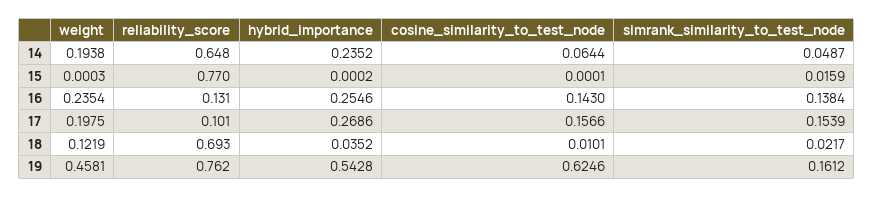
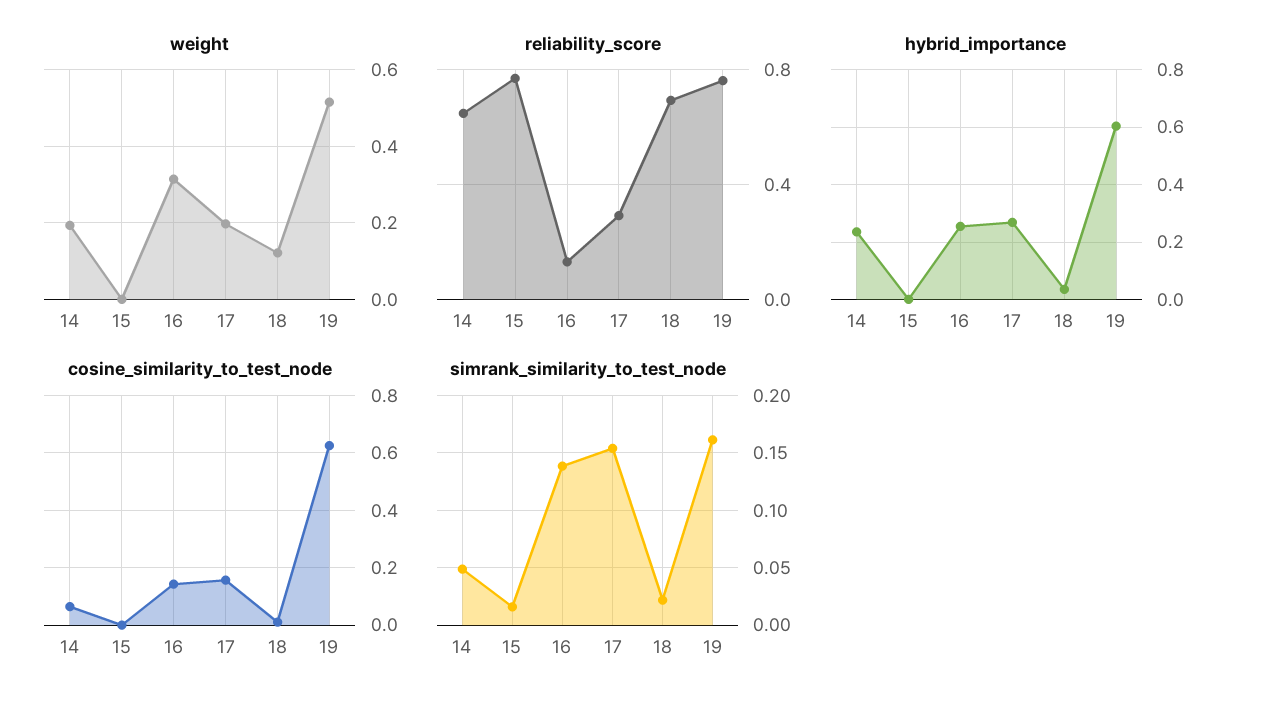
  {
    "weight": {
      "14": 0.1938,
      "15": 0.0003,
-     "16": 0.2354,
+     "16": 0.32,
      "17": 0.1975,
      "18": 0.1219,
-     "19": 0.4581
+     "19": 0.52
    },
    "reliability_score": {
      "14": 0.648,
      "15": 0.77,
      "16": 0.131,
-     "17": 0.101,
+     "17": 0.3,
      "18": 0.693,
      "19": 0.762
    },
    "hybrid_importance": {
      "14": 0.2352,
      "15": 0.0002,
      "16": 0.2546,
      "17": 0.2686,
      "18": 0.0352,
-     "19": 0.5428
+     "19": 0.6
    },
    "cosine_similarity_to_test_node": {
      "14": 0.0644,
      "15": 0.0001,
      "16": 0.143,
      "17": 0.1566,
      "18": 0.0101,
      "19": 0.6246
    },
    "simrank_similarity_to_test_node": {
      "14": 0.0487,
      "15": 0.0159,
      "16": 0.1384,
      "17": 0.1539,
      "18": 0.0217,
      "19": 0.1612
    }
  }

